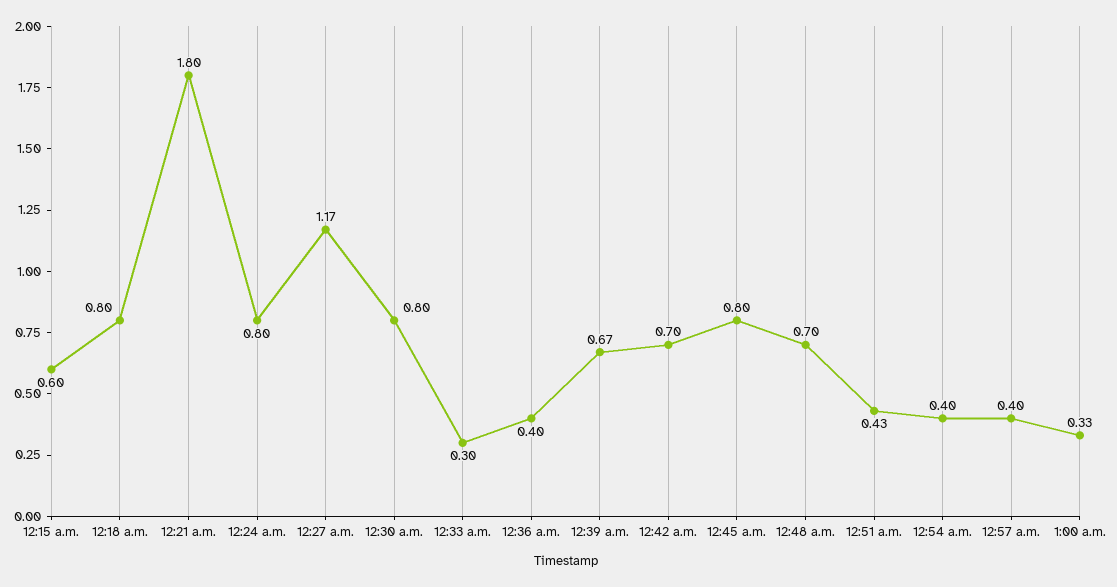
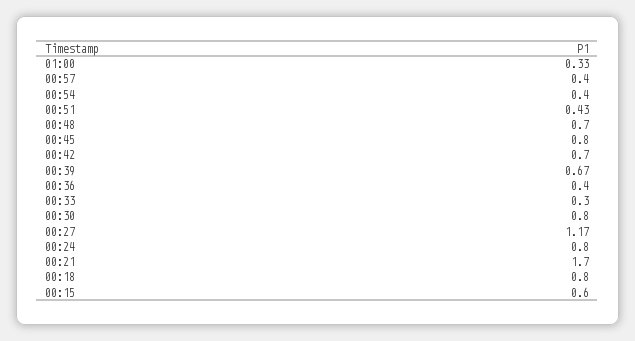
  {
    "12:15 a.m.": 0.6,
    "12:18 a.m.": 0.8,
-   "12:21 a.m.": 1.8,
+   "12:21 a.m.": 1.7,
    "12:24 a.m.": 0.8,
    "12:27 a.m.": 1.17,
    "12:30 a.m.": 0.8,
    "12:33 a.m.": 0.3,
    "12:36 a.m.": 0.4,
    "12:39 a.m.": 0.67,
    "12:42 a.m.": 0.7,
    "12:45 a.m.": 0.8,
    "12:48 a.m.": 0.7,
    "12:51 a.m.": 0.43,
    "12:54 a.m.": 0.4,
    "12:57 a.m.": 0.4,
    "1:00 a.m.": 0.33
  }

